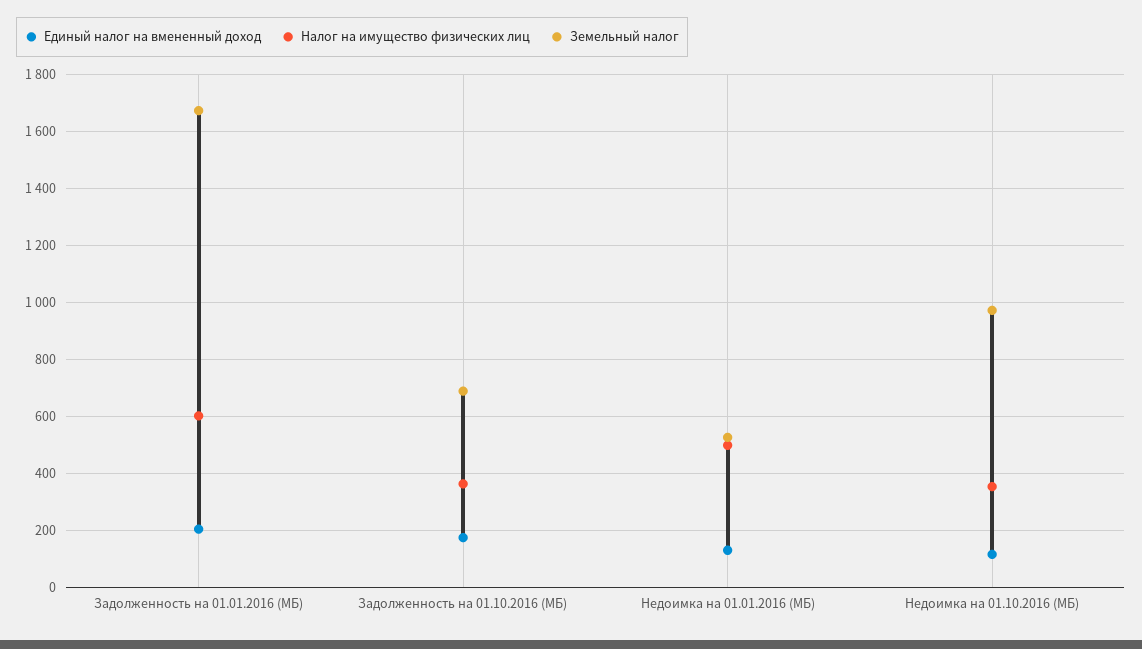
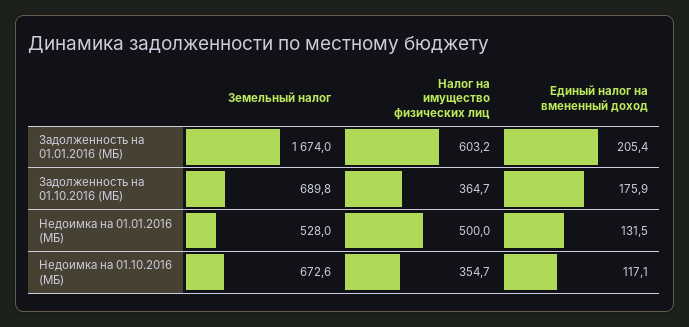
  {
    "Единый налог на вмененный доход": {
      "Задолженность на 01.01.2016 (МБ)": 205.4,
      "Задолженность на 01.10.2016 (МБ)": 175.9,
      "Недоимка на 01.01.2016 (МБ)": 131.5,
      "Недоимка на 01.10.2016 (МБ)": 117.1
    },
    "Налог на имущество физических лиц": {
      "Задолженность на 01.01.2016 (МБ)": 603.2,
      "Задолженность на 01.10.2016 (МБ)": 364.7,
      "Недоимка на 01.01.2016 (МБ)": 500,
      "Недоимка на 01.10.2016 (МБ)": 354.7
    },
    "Земельный налог": {
      "Задолженность на 01.01.2016 (МБ)": 1674,
      "Задолженность на 01.10.2016 (МБ)": 689.8,
      "Недоимка на 01.01.2016 (МБ)": 528,
-     "Недоимка на 01.10.2016 (МБ)": 975
+     "Недоимка на 01.10.2016 (МБ)": 672.6
    }
  }

